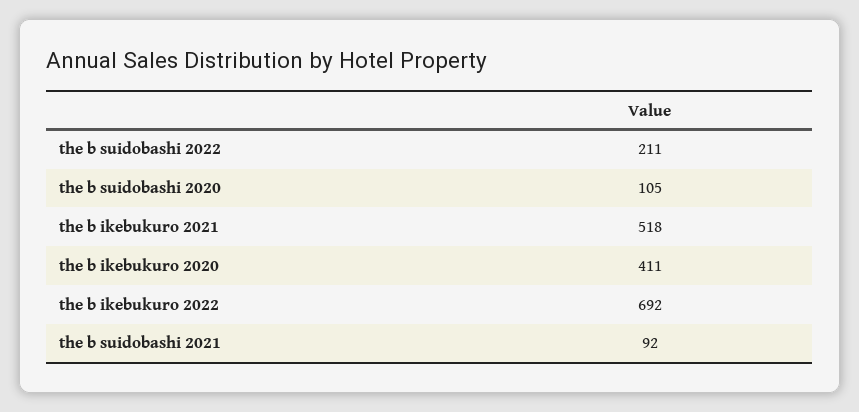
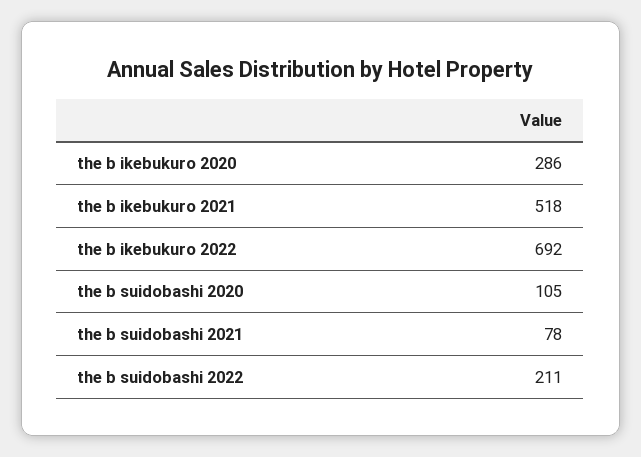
  {
    "the b suidobashi 2022": 211,
    "the b suidobashi 2020": 105,
    "the b ikebukuro 2021": 518,
-   "the b ikebukuro 2020": 411,
+   "the b ikebukuro 2020": 286,
    "the b ikebukuro 2022": 692,
-   "the b suidobashi 2021": 92
+   "the b suidobashi 2021": 78
  }

